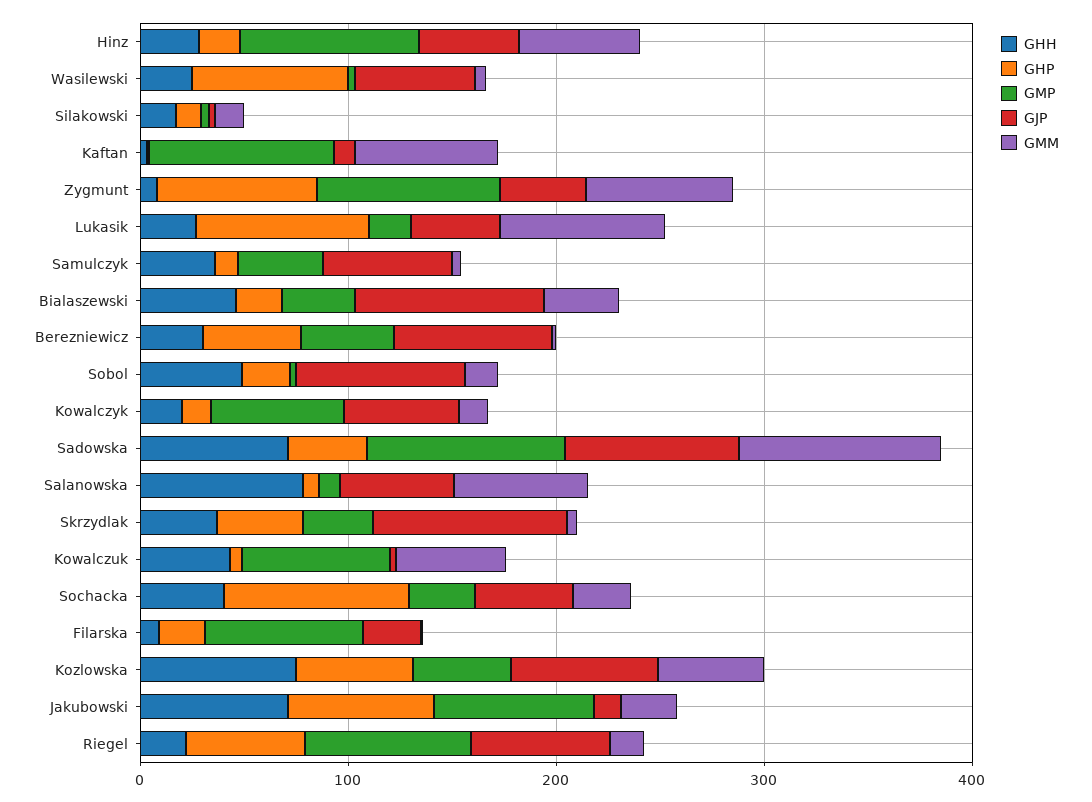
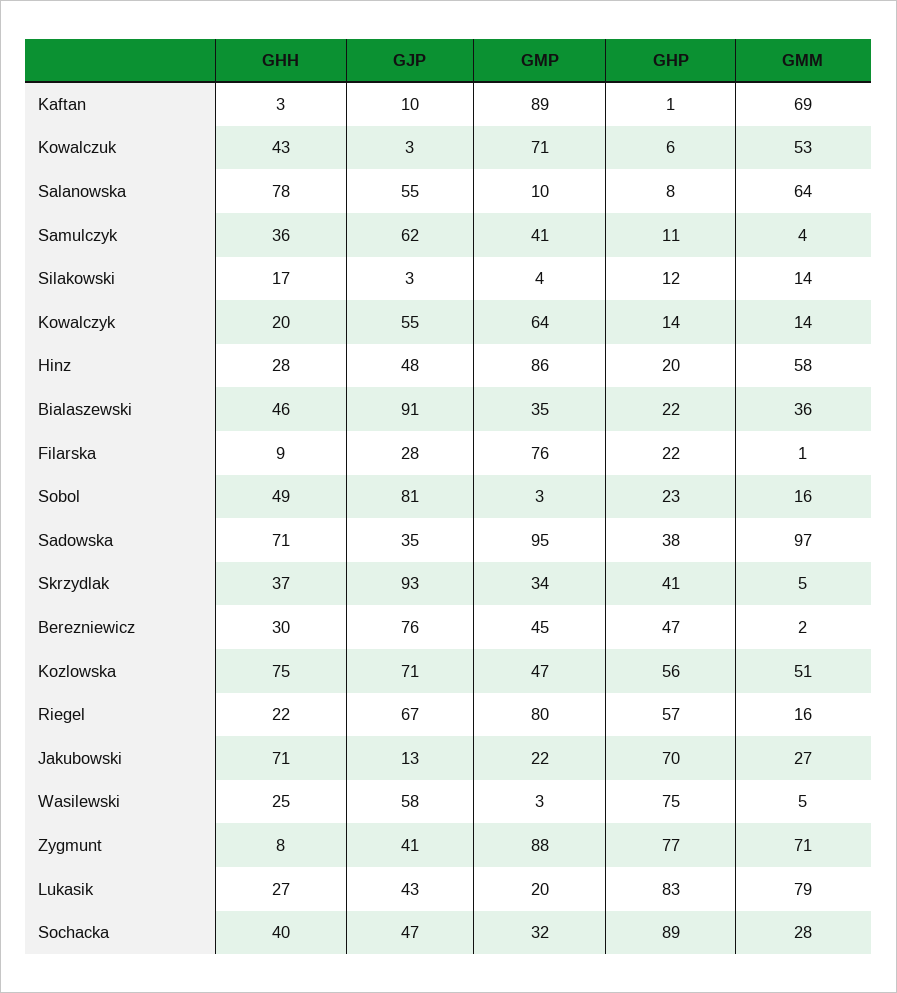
  {
    "GHH": {
      "Hinz": 28,
      "Wasilewski": 25,
      "Silakowski": 17,
      "Kaftan": 3,
      "Zygmunt": 8,
      "Lukasik": 27,
      "Samulczyk": 36,
      "Bialaszewski": 46,
      "Berezniewicz": 30,
      "Sobol": 49,
      "Kowalczyk": 20,
      "Sadowska": 71,
      "Salanowska": 78,
      "Skrzydlak": 37,
      "Kowalczuk": 43,
      "Sochacka": 40,
      "Filarska": 9,
      "Kozlowska": 75,
      "Jakubowski": 71,
      "Riegel": 22
    },
    "GHP": {
      "Hinz": 20,
      "Wasilewski": 75,
      "Silakowski": 12,
      "Kaftan": 1,
      "Zygmunt": 77,
      "Lukasik": 83,
      "Samulczyk": 11,
      "Bialaszewski": 22,
      "Berezniewicz": 47,
      "Sobol": 23,
      "Kowalczyk": 14,
      "Sadowska": 38,
      "Salanowska": 8,
      "Skrzydlak": 41,
      "Kowalczuk": 6,
      "Sochacka": 89,
      "Filarska": 22,
      "Kozlowska": 56,
      "Jakubowski": 70,
      "Riegel": 57
    },
    "GMP": {
      "Hinz": 86,
      "Wasilewski": 3,
      "Silakowski": 4,
      "Kaftan": 89,
      "Zygmunt": 88,
      "Lukasik": 20,
      "Samulczyk": 41,
      "Bialaszewski": 35,
      "Berezniewicz": 45,
      "Sobol": 3,
      "Kowalczyk": 64,
      "Sadowska": 95,
      "Salanowska": 10,
      "Skrzydlak": 34,
      "Kowalczuk": 71,
      "Sochacka": 32,
      "Filarska": 76,
      "Kozlowska": 47,
-     "Jakubowski": 80,
+     "Jakubowski": 22,
      "Riegel": 80
    },
    "GJP": {
      "Hinz": 48,
      "Wasilewski": 58,
      "Silakowski": 3,
      "Kaftan": 10,
      "Zygmunt": 41,
      "Lukasik": 43,
      "Samulczyk": 62,
      "Bialaszewski": 91,
      "Berezniewicz": 76,
      "Sobol": 81,
      "Kowalczyk": 55,
-     "Sadowska": 80,
+     "Sadowska": 35,
      "Salanowska": 55,
      "Skrzydlak": 93,
      "Kowalczuk": 3,
      "Sochacka": 47,
      "Filarska": 28,
      "Kozlowska": 71,
      "Jakubowski": 13,
      "Riegel": 67
    },
    "GMM": {
      "Hinz": 58,
      "Wasilewski": 5,
      "Silakowski": 14,
      "Kaftan": 69,
      "Zygmunt": 71,
      "Lukasik": 79,
      "Samulczyk": 4,
      "Bialaszewski": 36,
      "Berezniewicz": 2,
      "Sobol": 16,
      "Kowalczyk": 14,
      "Sadowska": 97,
      "Salanowska": 64,
      "Skrzydlak": 5,
      "Kowalczuk": 53,
      "Sochacka": 28,
      "Filarska": 1,
      "Kozlowska": 51,
      "Jakubowski": 27,
      "Riegel": 16
    }
  }

